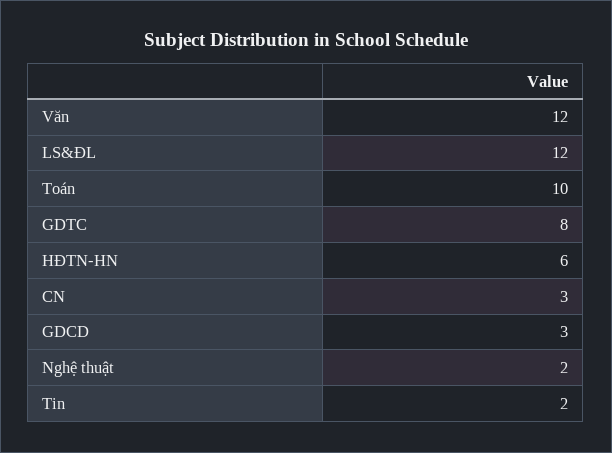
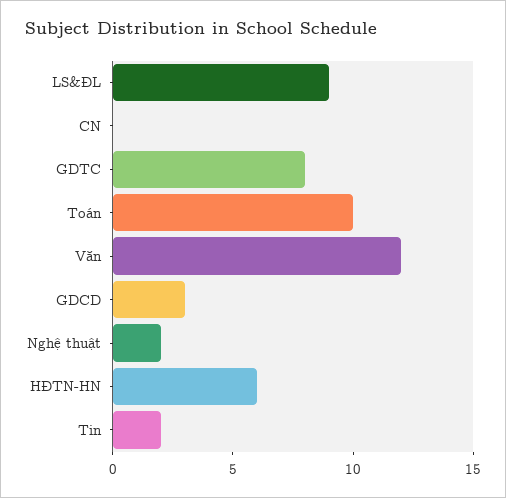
  {
    "Văn": 12,
-   "LS&ĐL": 12,
+   "LS&ĐL": 9,
    "Toán": 10,
    "GDTC": 8,
    "HĐTN-HN": 6,
-   "CN": 3,
+   "CN": 0,
    "GDCD": 3,
    "Nghệ thuật": 2,
    "Tin": 2
  }

